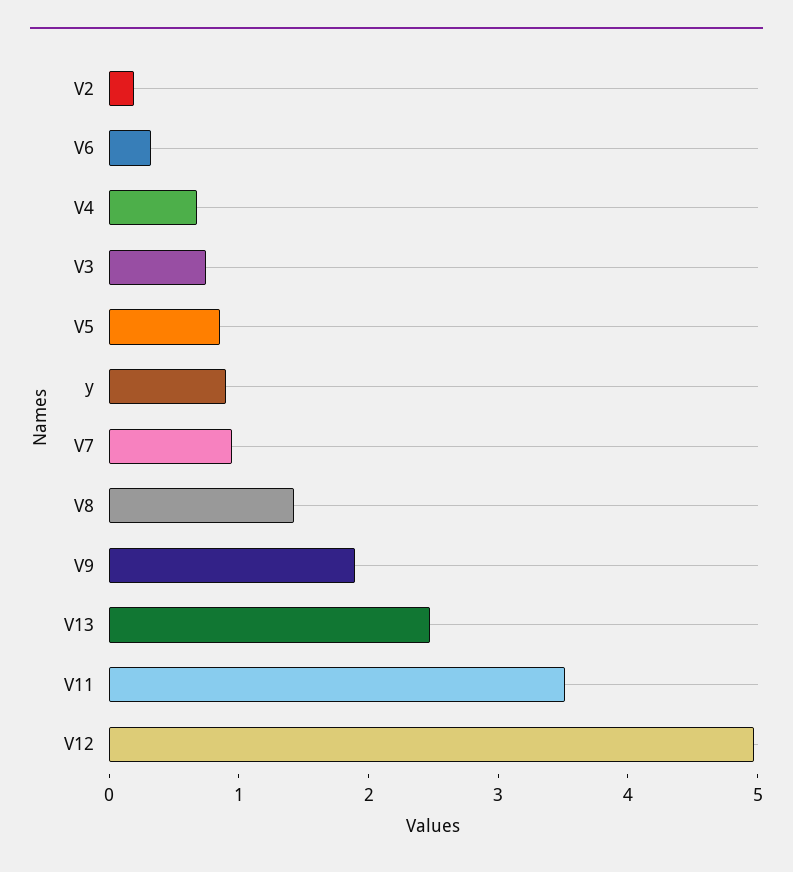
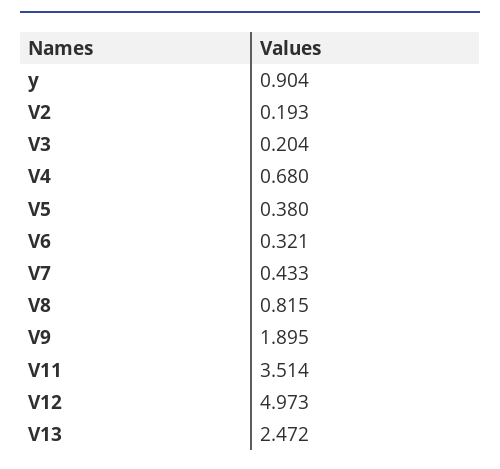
  {
    "V2": 0.193,
    "V6": 0.321,
    "V4": 0.68,
-   "V3": 0.8,
+   "V3": 0.204,
-   "V5": 0.8,
+   "V5": 0.38,
    "y": 0.904,
-   "V7": 1,
+   "V7": 0.433,
-   "V8": 1.4,
+   "V8": 0.815,
    "V9": 1.895,
    "V13": 2.472,
    "V11": 3.514,
    "V12": 4.973
  }

